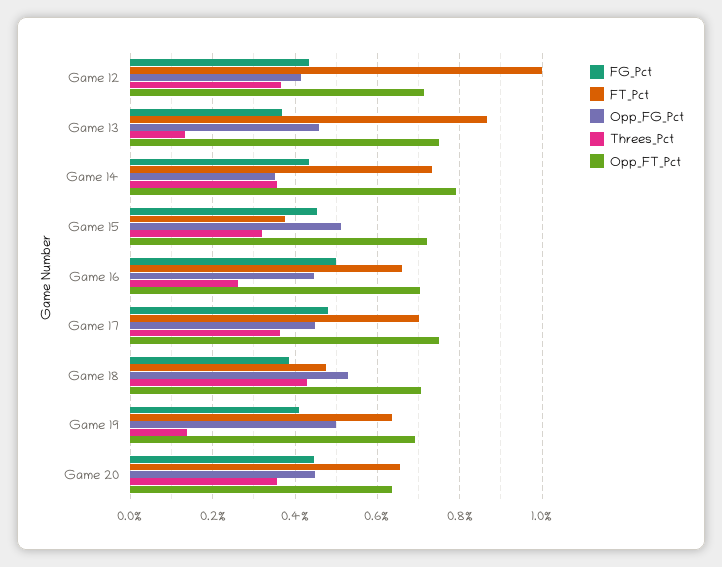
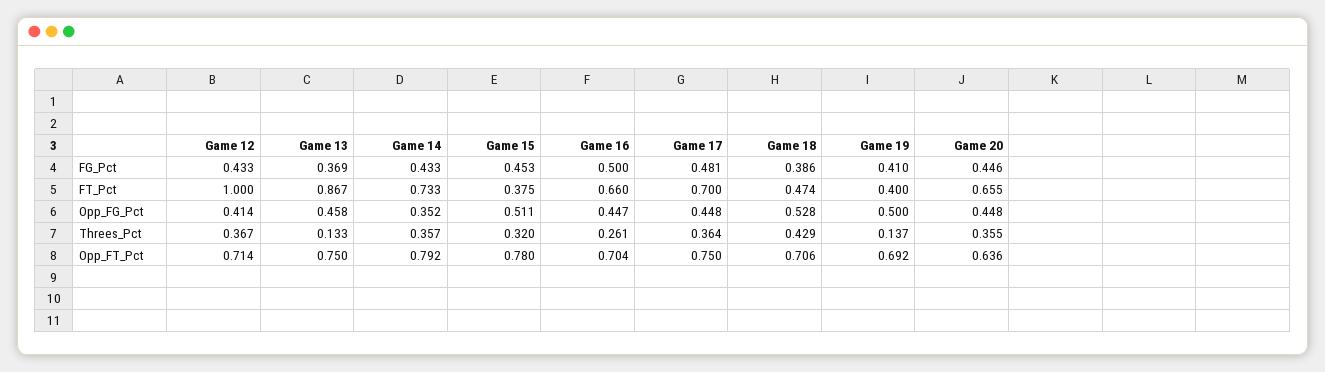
  {
    "FG_Pct": {
      "Game 12": 0.433,
      "Game 13": 0.369,
      "Game 14": 0.433,
      "Game 15": 0.453,
      "Game 16": 0.5,
      "Game 17": 0.481,
      "Game 18": 0.386,
      "Game 19": 0.41,
      "Game 20": 0.446
    },
    "FT_Pct": {
      "Game 12": 1,
      "Game 13": 0.867,
      "Game 14": 0.733,
      "Game 15": 0.375,
      "Game 16": 0.66,
      "Game 17": 0.7,
      "Game 18": 0.474,
-     "Game 19": 0.64,
+     "Game 19": 0.4,
      "Game 20": 0.655
    },
    "Opp_FG_Pct": {
      "Game 12": 0.414,
      "Game 13": 0.458,
      "Game 14": 0.352,
      "Game 15": 0.511,
      "Game 16": 0.447,
      "Game 17": 0.448,
      "Game 18": 0.528,
      "Game 19": 0.5,
      "Game 20": 0.448
    },
    "Threes_Pct": {
      "Game 12": 0.367,
      "Game 13": 0.133,
      "Game 14": 0.357,
      "Game 15": 0.32,
      "Game 16": 0.261,
      "Game 17": 0.364,
      "Game 18": 0.429,
      "Game 19": 0.137,
      "Game 20": 0.355
    },
    "Opp_FT_Pct": {
      "Game 12": 0.714,
      "Game 13": 0.75,
      "Game 14": 0.792,
-     "Game 15": 0.72,
+     "Game 15": 0.78,
      "Game 16": 0.704,
      "Game 17": 0.75,
      "Game 18": 0.706,
      "Game 19": 0.692,
      "Game 20": 0.636
    }
  }

